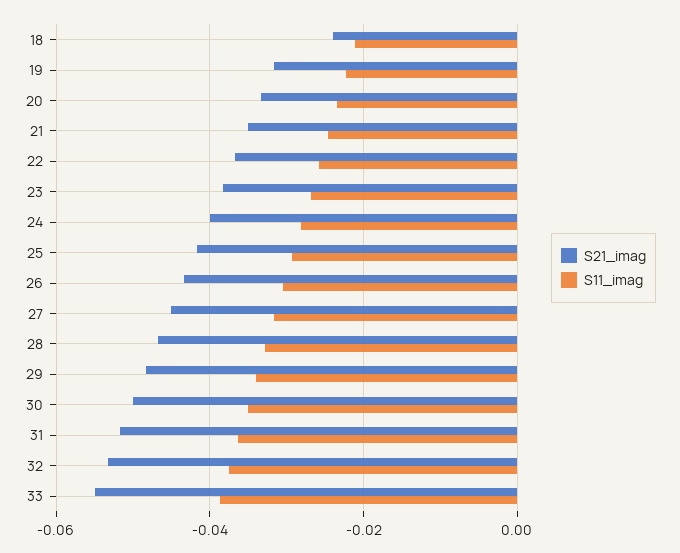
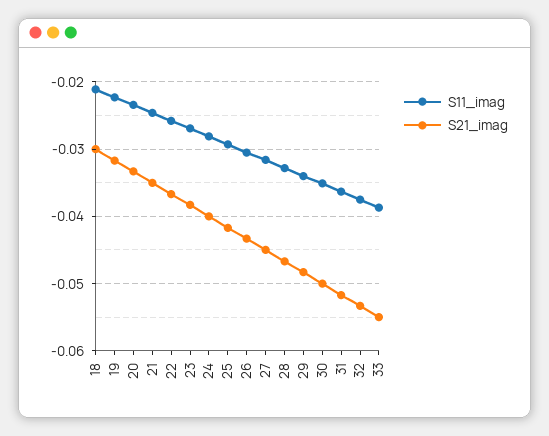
  {
    "S21_imag": {
-     "18": -0.024,
+     "18": -0.03,
      "19": -0.032,
      "20": -0.033,
      "21": -0.035,
      "22": -0.037,
      "23": -0.038,
      "24": -0.04,
      "25": -0.042,
      "26": -0.043,
      "27": -0.045,
      "28": -0.047,
      "29": -0.048,
      "30": -0.05,
      "31": -0.052,
      "32": -0.053,
      "33": -0.055
    },
    "S11_imag": {
      "18": -0.021,
      "19": -0.022,
      "20": -0.023,
      "21": -0.025,
      "22": -0.026,
      "23": -0.027,
      "24": -0.028,
      "25": -0.029,
      "26": -0.031,
      "27": -0.032,
      "28": -0.033,
      "29": -0.034,
      "30": -0.035,
      "31": -0.036,
      "32": -0.038,
      "33": -0.039
    }
  }

